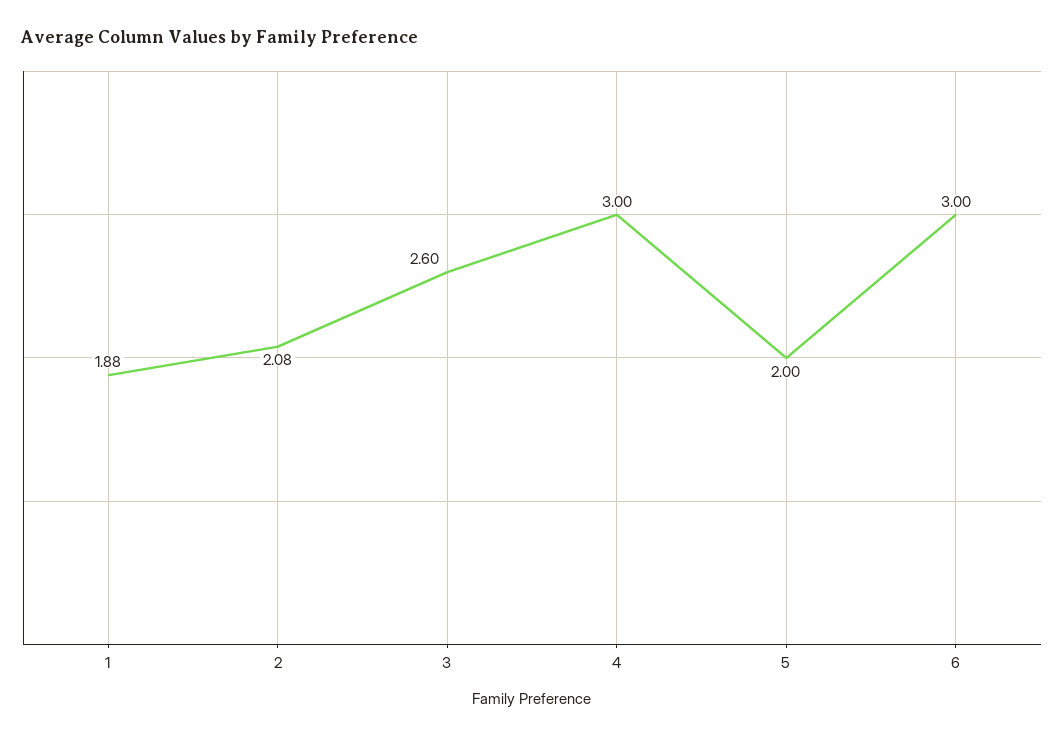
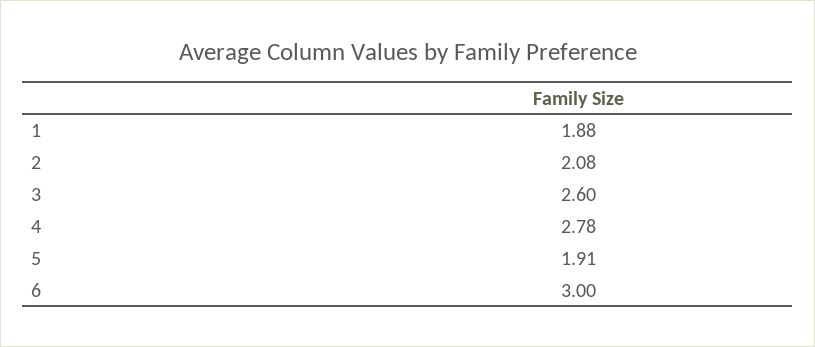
  {
    "1": 1.88,
    "2": 2.08,
    "3": 2.6,
-   "4": 3,
+   "4": 2.78,
-   "5": 2,
+   "5": 1.91,
    "6": 3
  }

